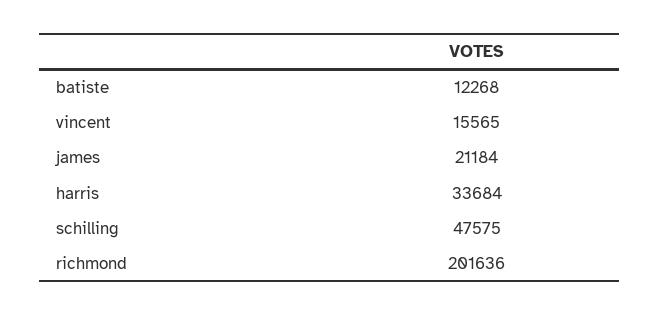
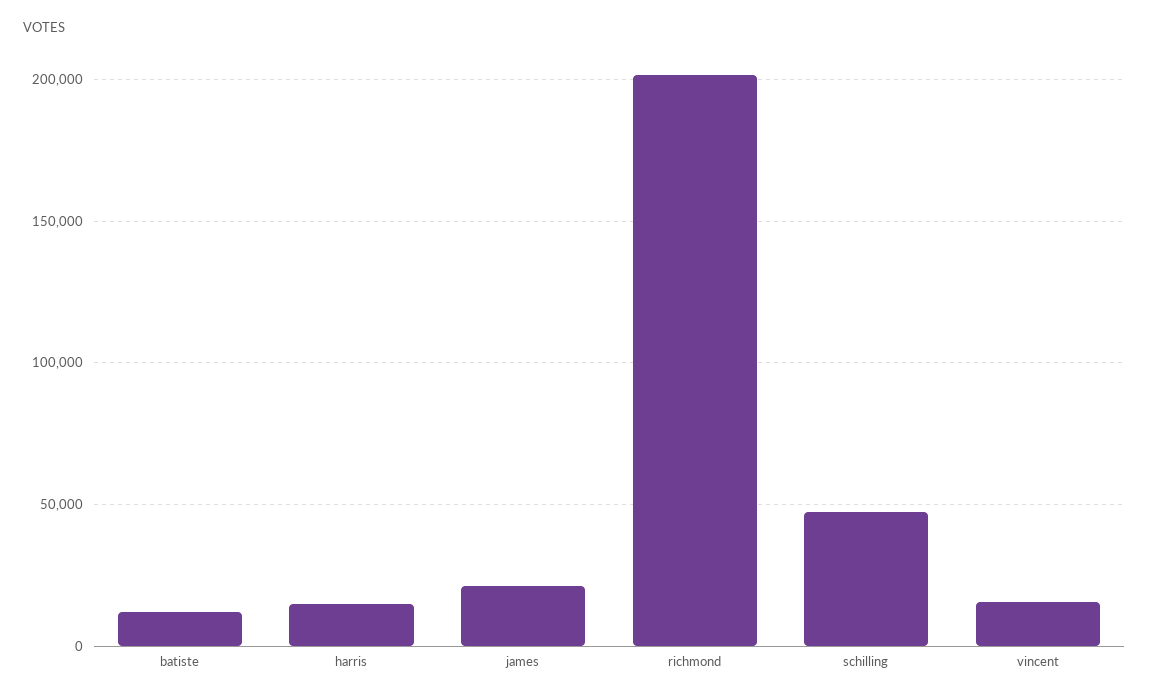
  {
    "batiste": 12268,
    "vincent": 15565,
    "james": 21184,
-   "harris": 33684,
+   "harris": 15000,
    "schilling": 47575,
    "richmond": 201636
  }

